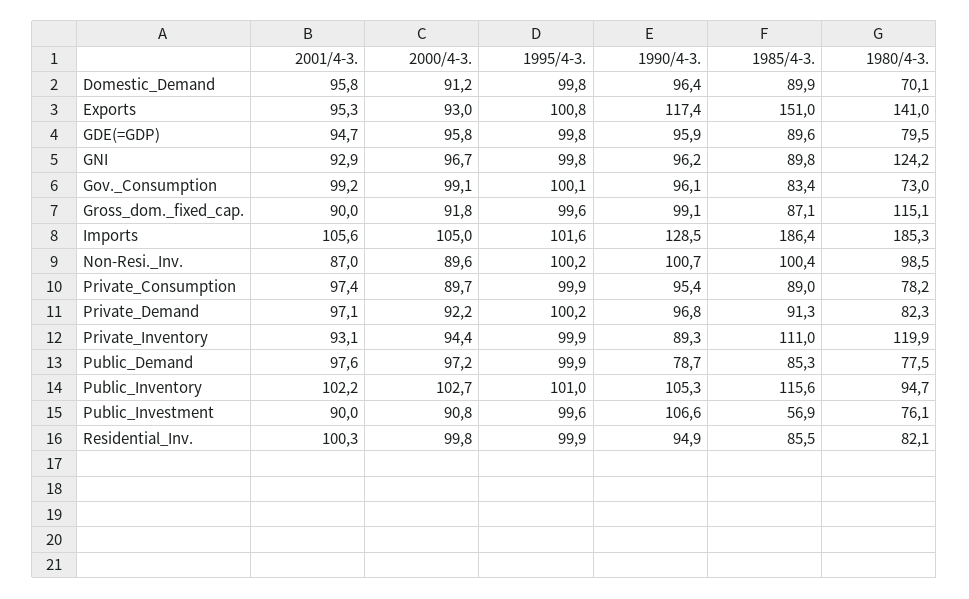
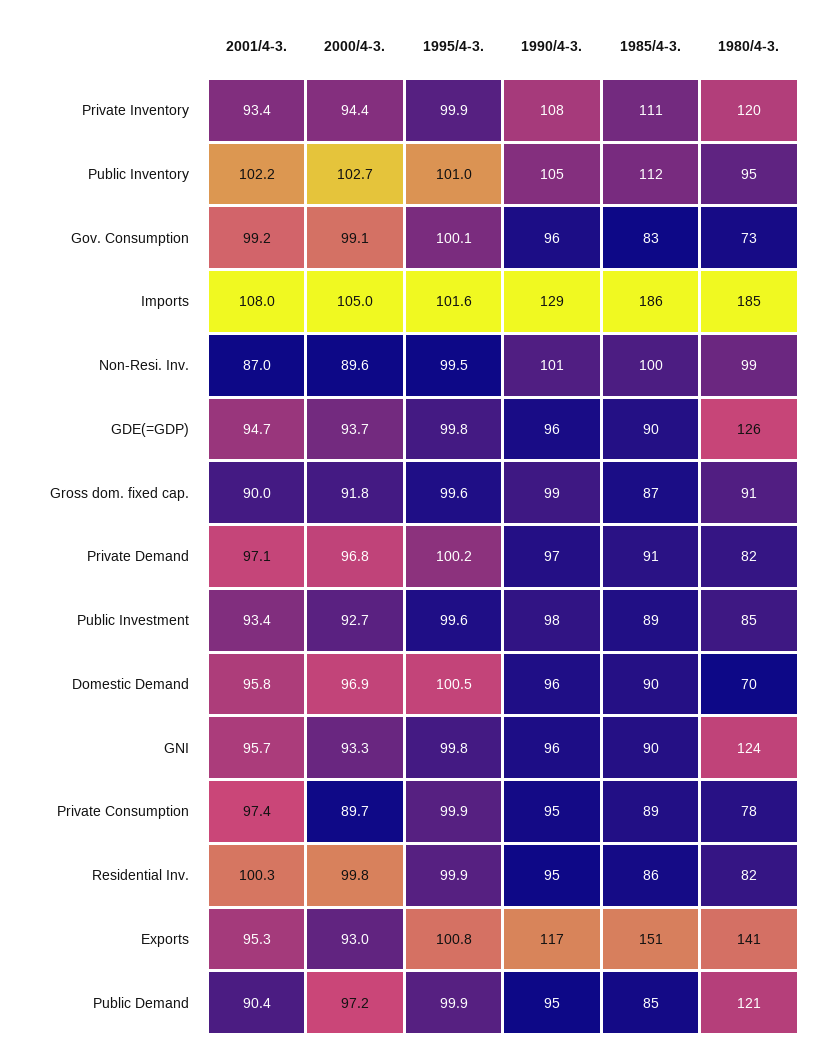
  {
    "2001/4-3.": {
      "Domestic_Demand": 95.8,
      "Exports": 95.3,
      "GDE(=GDP)": 94.7,
-     "GNI": 92.9,
+     "GNI": 95.7,
      "Gov._Consumption": 99.2,
      "Gross_dom._fixed_cap.": 90,
-     "Imports": 105.6,
+     "Imports": 108,
      "Non-Resi._Inv.": 87,
      "Private_Consumption": 97.4,
      "Private_Demand": 97.1,
-     "Private_Inventory": 93.1,
+     "Private_Inventory": 93.4,
-     "Public_Demand": 97.6,
+     "Public_Demand": 90.4,
      "Public_Inventory": 102.2,
-     "Public_Investment": 90,
+     "Public_Investment": 93.4,
      "Residential_Inv.": 100.3
    },
    "2000/4-3.": {
-     "Domestic_Demand": 91.2,
+     "Domestic_Demand": 96.9,
      "Exports": 93,
-     "GDE(=GDP)": 95.8,
+     "GDE(=GDP)": 93.7,
-     "GNI": 96.7,
+     "GNI": 93.3,
      "Gov._Consumption": 99.1,
      "Gross_dom._fixed_cap.": 91.8,
      "Imports": 105,
      "Non-Resi._Inv.": 89.6,
      "Private_Consumption": 89.7,
-     "Private_Demand": 92.2,
+     "Private_Demand": 96.8,
      "Private_Inventory": 94.4,
      "Public_Demand": 97.2,
      "Public_Inventory": 102.7,
-     "Public_Investment": 90.8,
+     "Public_Investment": 92.7,
      "Residential_Inv.": 99.8
    },
    "1995/4-3.": {
-     "Domestic_Demand": 99.8,
+     "Domestic_Demand": 100.5,
      "Exports": 100.8,
      "GDE(=GDP)": 99.8,
      "GNI": 99.8,
      "Gov._Consumption": 100.1,
      "Gross_dom._fixed_cap.": 99.6,
      "Imports": 101.6,
-     "Non-Resi._Inv.": 100.2,
+     "Non-Resi._Inv.": 99.5,
      "Private_Consumption": 99.9,
      "Private_Demand": 100.2,
      "Private_Inventory": 99.9,
      "Public_Demand": 99.9,
      "Public_Inventory": 101,
      "Public_Investment": 99.6,
      "Residential_Inv.": 99.9
    },
    "1990/4-3.": {
      "Domestic_Demand": 96.4,
      "Exports": 117.4,
      "GDE(=GDP)": 95.9,
      "GNI": 96.2,
      "Gov._Consumption": 96.1,
      "Gross_dom._fixed_cap.": 99.1,
      "Imports": 128.5,
      "Non-Resi._Inv.": 100.7,
      "Private_Consumption": 95.4,
      "Private_Demand": 96.8,
-     "Private_Inventory": 89.3,
+     "Private_Inventory": 108,
-     "Public_Demand": 78.7,
+     "Public_Demand": 95,
      "Public_Inventory": 105.3,
-     "Public_Investment": 106.6,
+     "Public_Investment": 98,
      "Residential_Inv.": 94.9
    },
    "1985/4-3.": {
      "Domestic_Demand": 89.9,
      "Exports": 151,
      "GDE(=GDP)": 89.6,
      "GNI": 89.8,
      "Gov._Consumption": 83.4,
      "Gross_dom._fixed_cap.": 87.1,
      "Imports": 186.4,
      "Non-Resi._Inv.": 100.4,
      "Private_Consumption": 89,
      "Private_Demand": 91.3,
      "Private_Inventory": 111,
      "Public_Demand": 85.3,
-     "Public_Inventory": 115.6,
+     "Public_Inventory": 112,
-     "Public_Investment": 56.9,
+     "Public_Investment": 89,
      "Residential_Inv.": 85.5
    },
    "1980/4-3.": {
      "Domestic_Demand": 70.1,
      "Exports": 141,
-     "GDE(=GDP)": 79.5,
+     "GDE(=GDP)": 126,
      "GNI": 124.2,
      "Gov._Consumption": 73,
-     "Gross_dom._fixed_cap.": 115.1,
+     "Gross_dom._fixed_cap.": 91,
      "Imports": 185.3,
      "Non-Resi._Inv.": 98.5,
      "Private_Consumption": 78.2,
      "Private_Demand": 82.3,
      "Private_Inventory": 119.9,
-     "Public_Demand": 77.5,
+     "Public_Demand": 121,
      "Public_Inventory": 94.7,
-     "Public_Investment": 76.1,
+     "Public_Investment": 85,
      "Residential_Inv.": 82.1
    }
  }

